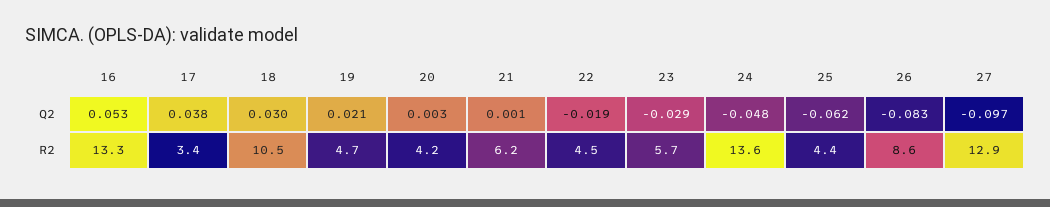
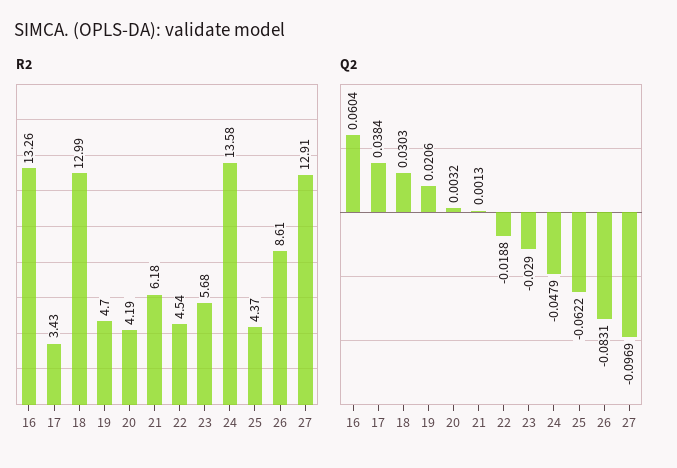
  {
    "Q2": {
-     "16": 0.053,
+     "16": 0.0604,
      "17": 0.0384,
      "18": 0.0303,
      "19": 0.0206,
      "20": 0.0032,
      "21": 0.0013,
      "22": -0.0188,
      "23": -0.029,
      "24": -0.0479,
      "25": -0.0622,
      "26": -0.0831,
      "27": -0.0969
    },
    "R2": {
      "16": 13.26,
      "17": 3.43,
-     "18": 10.5,
+     "18": 12.99,
      "19": 4.7,
      "20": 4.19,
      "21": 6.18,
      "22": 4.54,
      "23": 5.68,
      "24": 13.58,
      "25": 4.37,
      "26": 8.61,
      "27": 12.91
    }
  }

